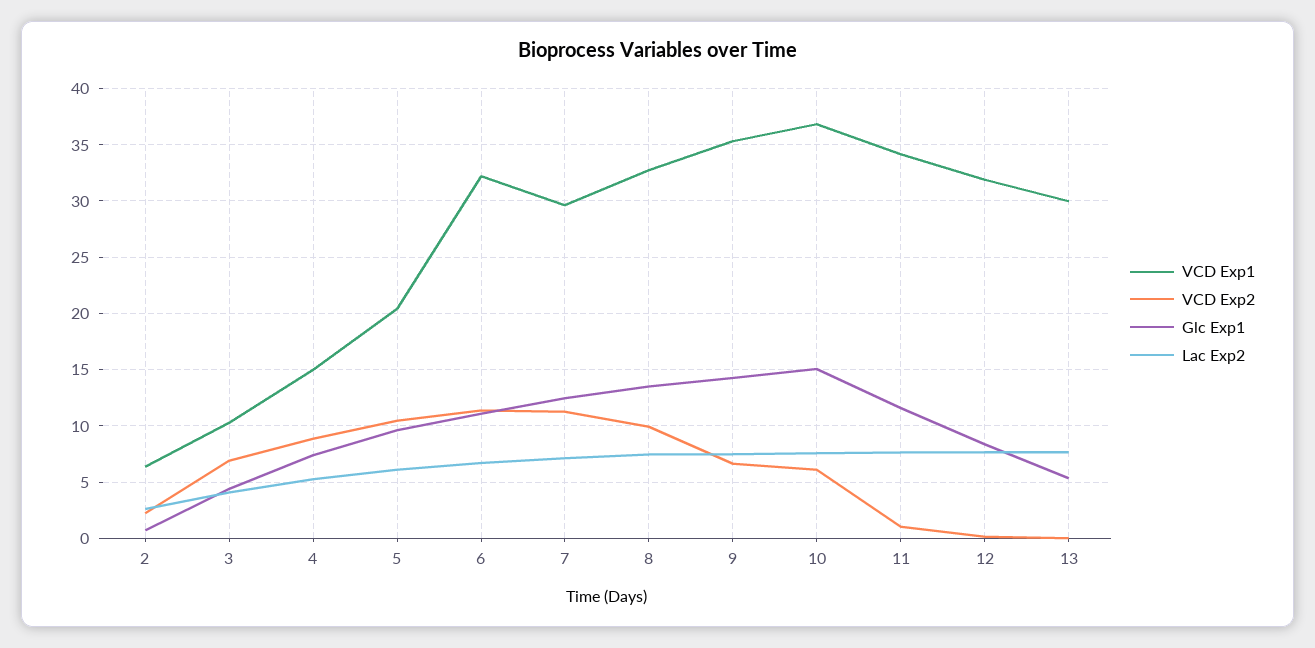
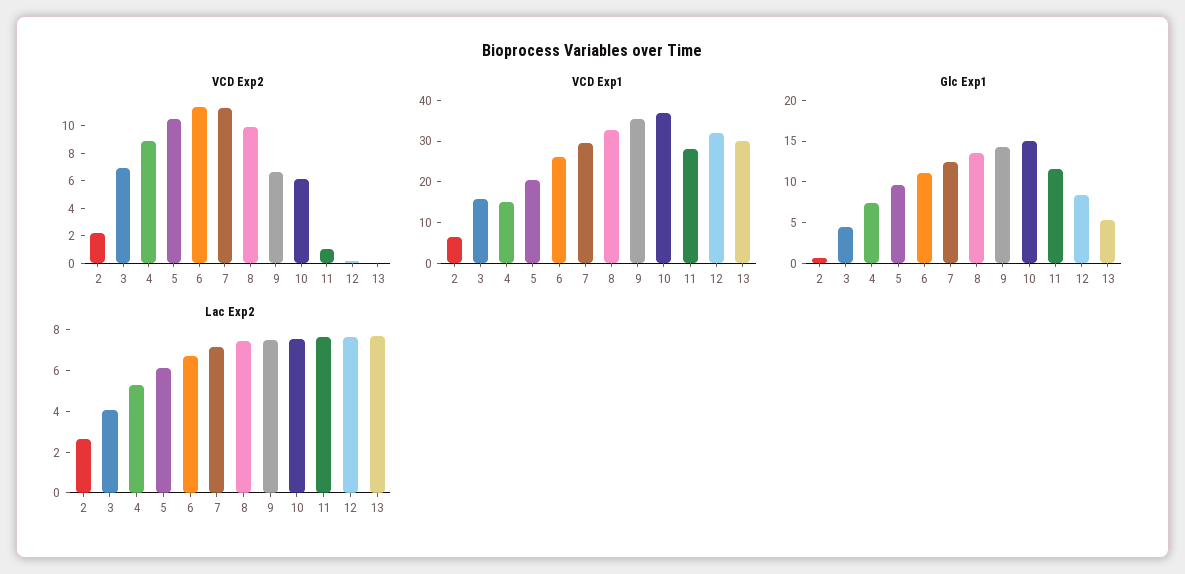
  {
    "VCD Exp1": {
      "2": 6,
-     "3": 10,
+     "3": 16,
      "4": 15,
      "5": 20,
-     "6": 32,
+     "6": 26,
      "7": 30,
      "8": 33,
      "9": 35,
      "10": 37,
-     "11": 34,
+     "11": 28,
      "12": 32,
      "13": 30
    },
    "VCD Exp2": {
      "2": 2,
      "3": 7,
      "4": 9,
      "5": 10,
      "6": 11,
      "7": 11,
      "8": 10,
      "9": 7,
      "10": 6,
      "11": 1,
      "12": 0,
      "13": 0
    },
    "Glc Exp1": {
      "2": 1,
      "3": 4,
      "4": 7,
      "5": 10,
      "6": 11,
      "7": 12,
      "8": 14,
      "9": 14,
      "10": 15,
      "11": 12,
      "12": 8,
      "13": 5
    },
    "Lac Exp2": {
      "2": 2.5,
      "3": 4,
      "4": 5.5,
      "5": 6,
      "6": 6.5,
      "7": 7,
      "8": 7.5,
      "9": 7.5,
      "10": 7.5,
      "11": 7.5,
      "12": 7.5,
      "13": 7.5
    }
  }

